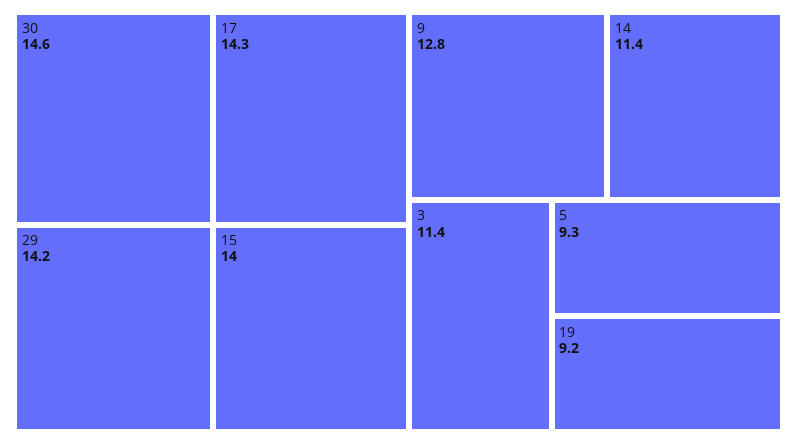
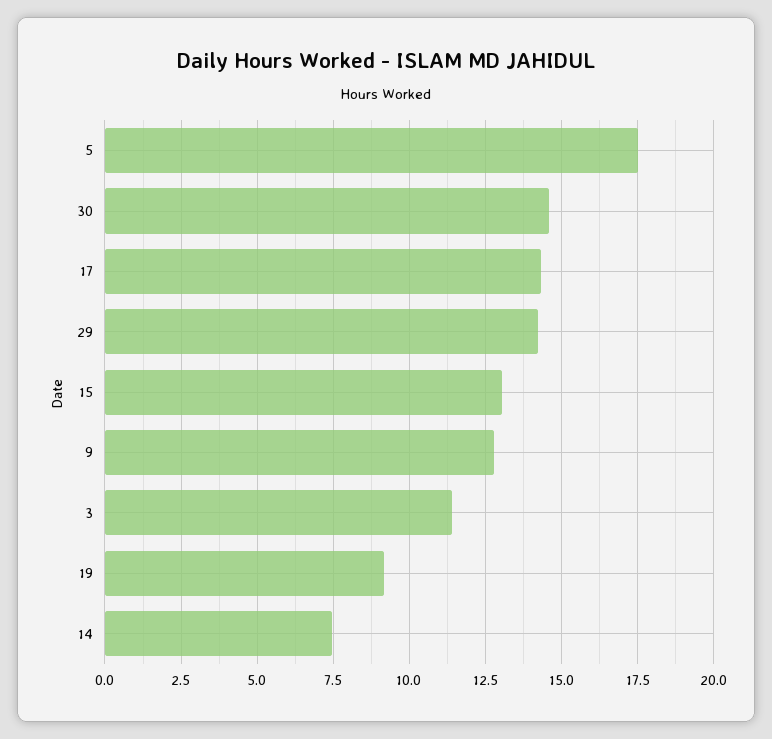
  {
    "30": 14.6,
    "17": 14.3,
    "29": 14.2,
-   "15": 14,
+   "15": 13,
    "9": 12.8,
-   "14": 11.4,
+   "14": 7.5,
    "3": 11.4,
-   "5": 9.3,
+   "5": 17.5,
    "19": 9.2
  }

